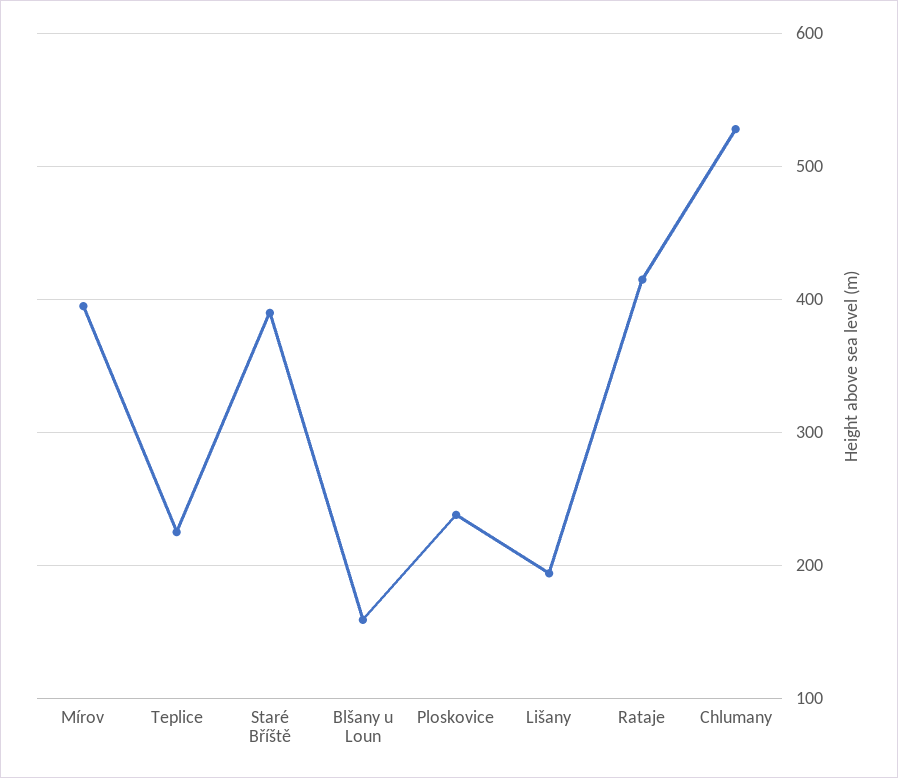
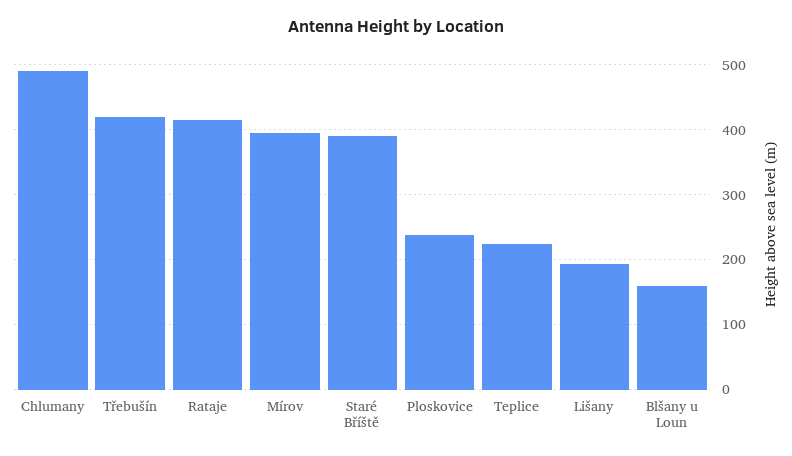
  {
    "Mírov": 400,
    "Teplice": 230,
    "Staré Bříště": 390,
    "Blšany u Loun": 160,
    "Ploskovice": 240,
    "Lišany": 190,
    "Rataje": 420,
-   "Chlumany": 530
+   "Chlumany": 490,
+   "Třebušín": 420
  }

